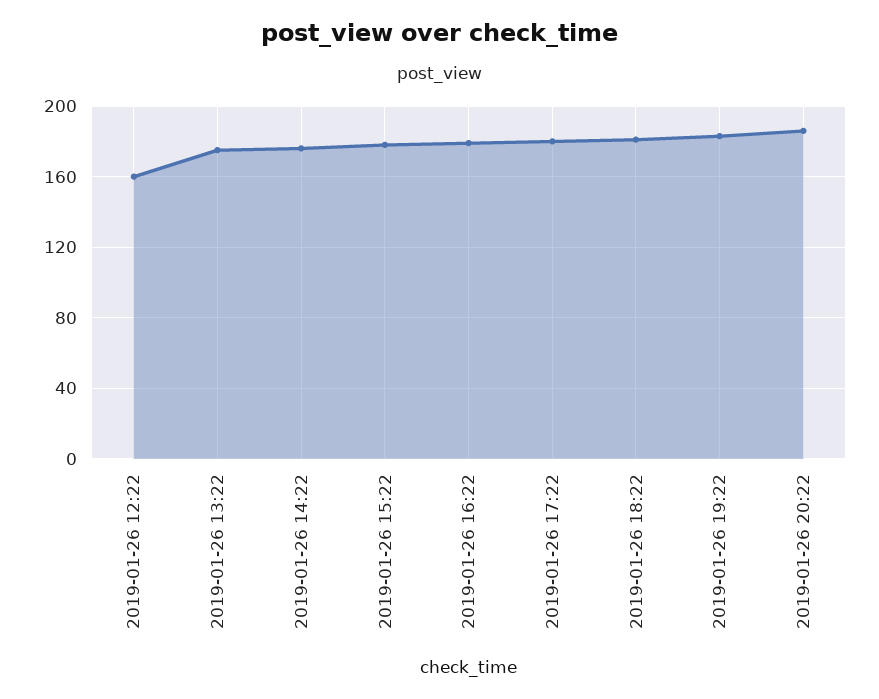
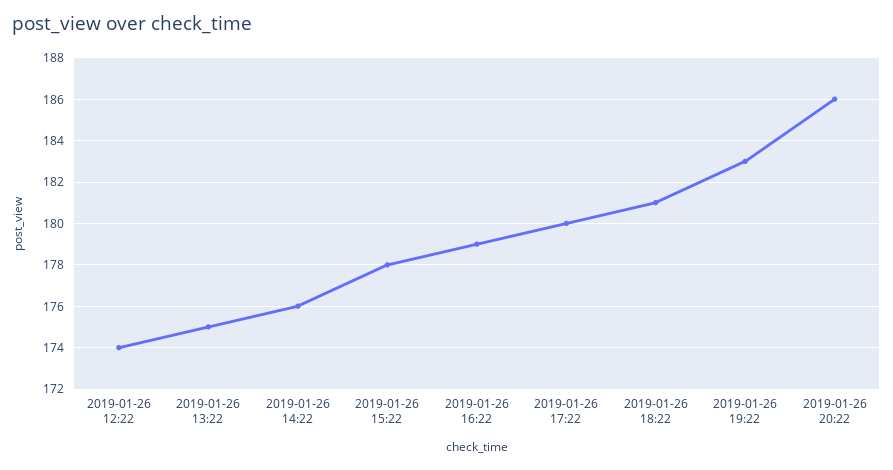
  {
-   "2019-01-26 12:22": 160,
+   "2019-01-26 12:22": 174,
    "2019-01-26 13:22": 175,
    "2019-01-26 14:22": 176,
    "2019-01-26 15:22": 178,
    "2019-01-26 16:22": 179,
    "2019-01-26 17:22": 180,
    "2019-01-26 18:22": 181,
    "2019-01-26 19:22": 183,
    "2019-01-26 20:22": 186
  }

